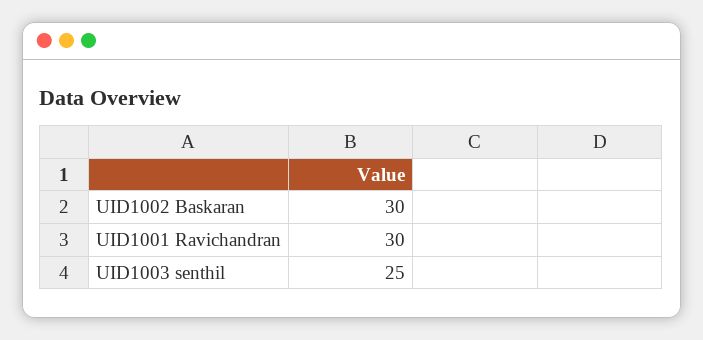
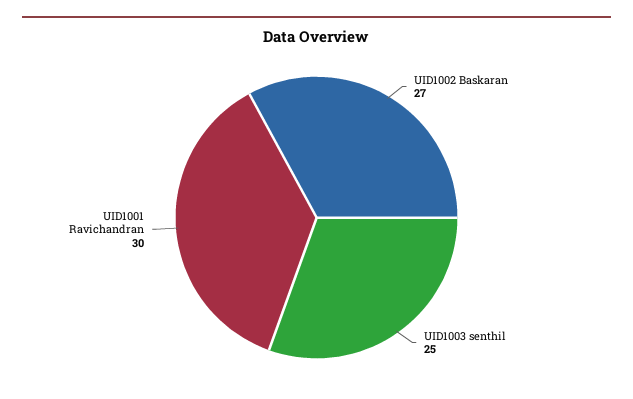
  {
-   "UID1002 Baskaran": 30,
+   "UID1002 Baskaran": 27,
    "UID1001 Ravichandran": 30,
    "UID1003 senthil": 25
  }

